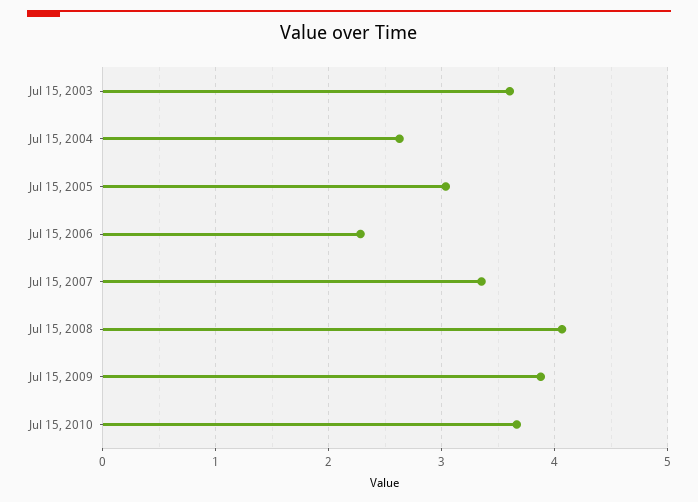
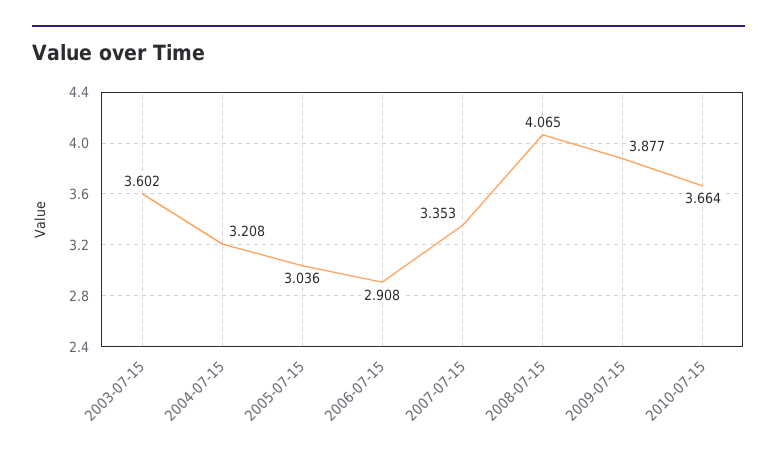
  {
    "Jul 15, 2003": 3.602,
-   "Jul 15, 2004": 2.6,
+   "Jul 15, 2004": 3.208,
    "Jul 15, 2005": 3.036,
-   "Jul 15, 2006": 2.3,
+   "Jul 15, 2006": 2.908,
    "Jul 15, 2007": 3.353,
    "Jul 15, 2008": 4.065,
    "Jul 15, 2009": 3.877,
    "Jul 15, 2010": 3.664
  }

